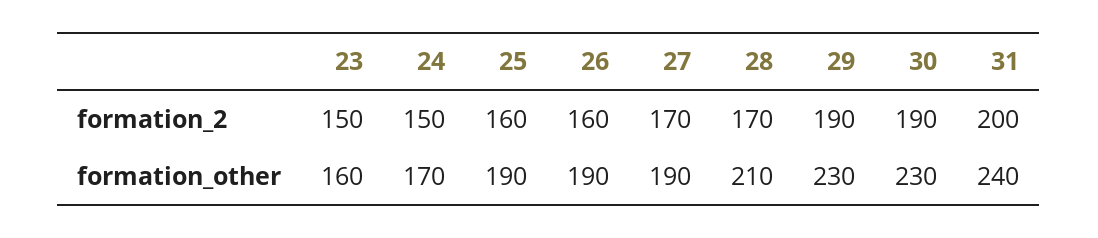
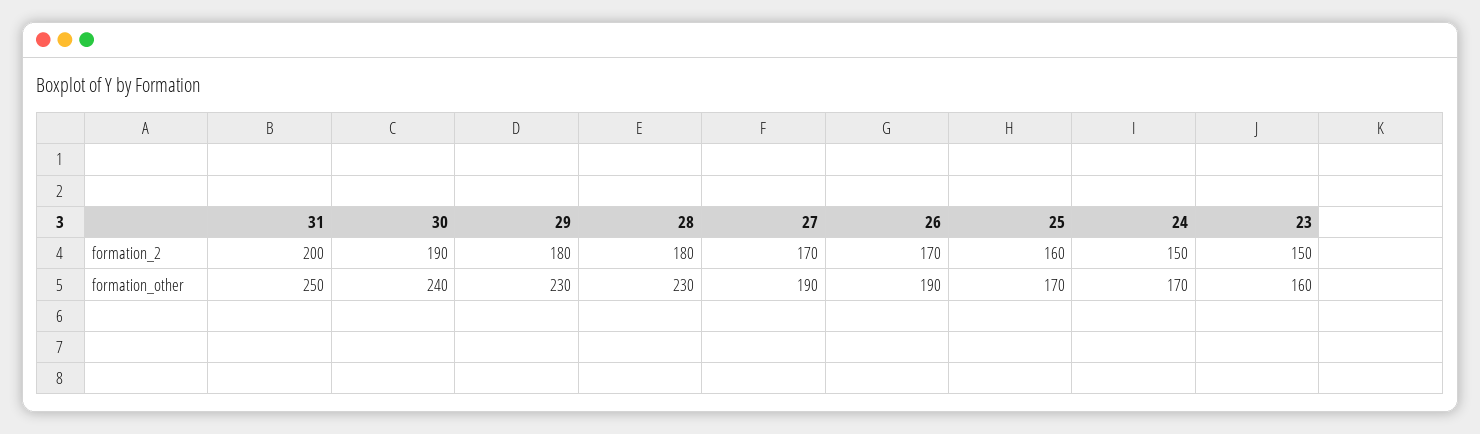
  {
    "23": {
      "formation_2": 150,
      "formation_other": 160
    },
    "24": {
      "formation_2": 150,
      "formation_other": 170
    },
    "25": {
      "formation_2": 160,
-     "formation_other": 190
+     "formation_other": 170
    },
    "26": {
-     "formation_2": 160,
+     "formation_2": 170,
      "formation_other": 190
    },
    "27": {
      "formation_2": 170,
      "formation_other": 190
    },
    "28": {
-     "formation_2": 170,
+     "formation_2": 180,
-     "formation_other": 210
+     "formation_other": 230
    },
    "29": {
-     "formation_2": 190,
+     "formation_2": 180,
      "formation_other": 230
    },
    "30": {
      "formation_2": 190,
-     "formation_other": 230
+     "formation_other": 240
    },
    "31": {
      "formation_2": 200,
-     "formation_other": 240
+     "formation_other": 250
    }
  }

